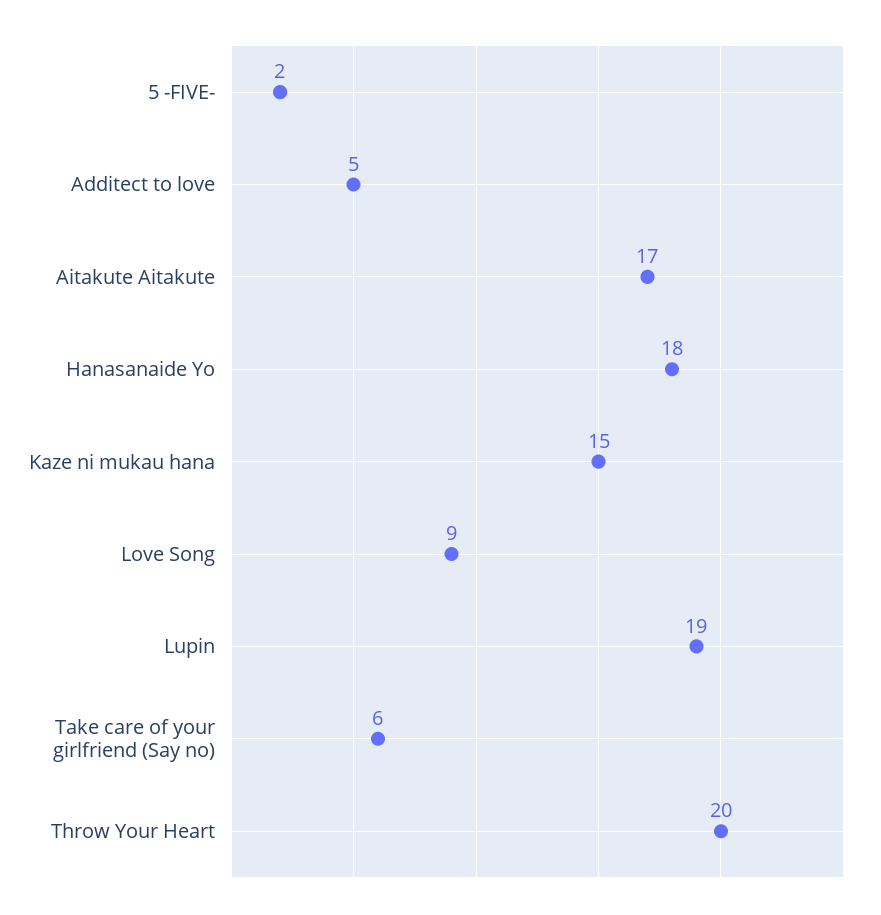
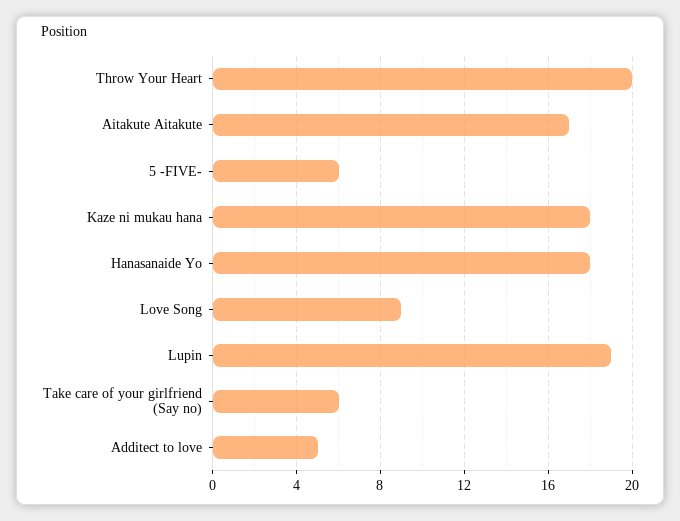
  {
-   "5 -FIVE-": 2,
+   "5 -FIVE-": 6,
    "Additect to love": 5,
    "Aitakute Aitakute": 17,
    "Hanasanaide Yo": 18,
-   "Kaze ni mukau hana": 15,
+   "Kaze ni mukau hana": 18,
    "Love Song": 9,
    "Lupin": 19,
    "Take care of your girlfriend (Say no)": 6,
    "Throw Your Heart": 20
  }

